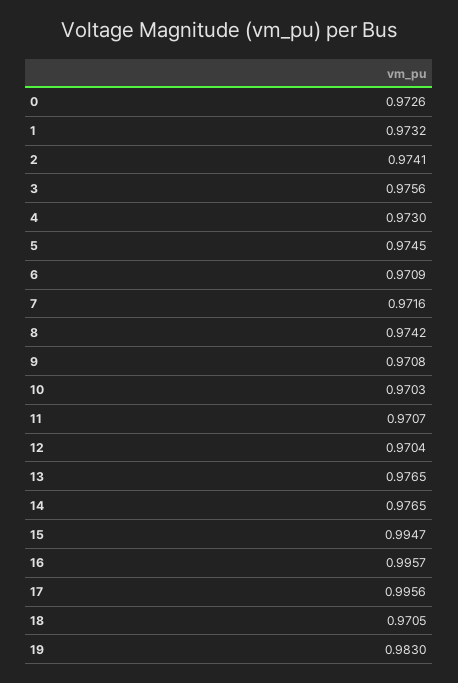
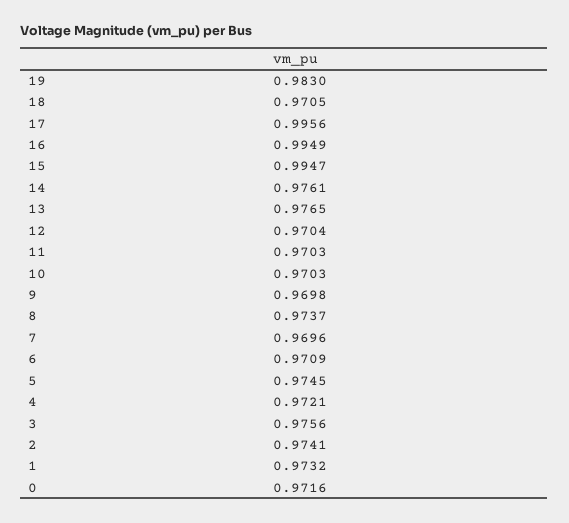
  {
-   "0": 0.9726,
+   "0": 0.9716,
    "1": 0.9732,
    "2": 0.9741,
    "3": 0.9756,
-   "4": 0.973,
+   "4": 0.9721,
    "5": 0.9745,
    "6": 0.9709,
-   "7": 0.9716,
+   "7": 0.9696,
-   "8": 0.9742,
+   "8": 0.9737,
-   "9": 0.9708,
+   "9": 0.9698,
    "10": 0.9703,
-   "11": 0.9707,
+   "11": 0.9703,
    "12": 0.9704,
    "13": 0.9765,
-   "14": 0.9765,
+   "14": 0.9761,
    "15": 0.9947,
-   "16": 0.9957,
+   "16": 0.9949,
    "17": 0.9956,
    "18": 0.9705,
    "19": 0.983
  }

